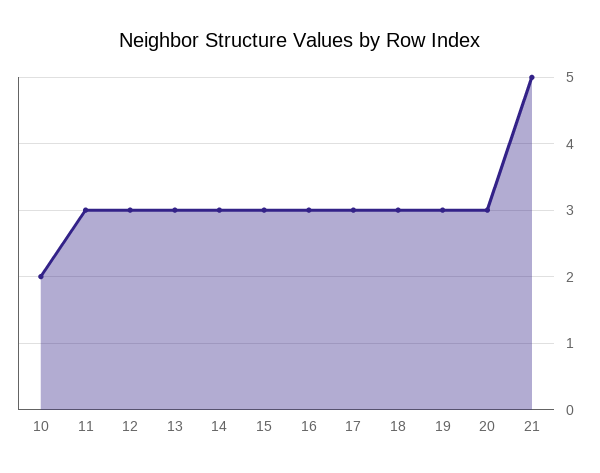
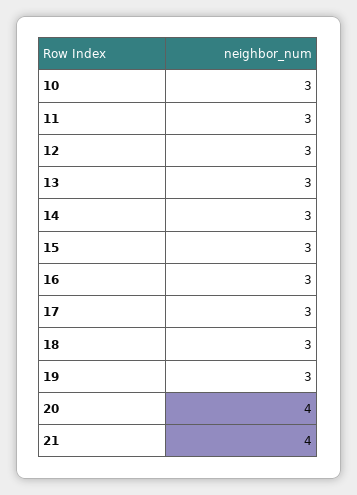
  {
-   "10": 2,
+   "10": 3,
    "11": 3,
    "12": 3,
    "13": 3,
    "14": 3,
    "15": 3,
    "16": 3,
    "17": 3,
    "18": 3,
    "19": 3,
-   "20": 3,
+   "20": 4,
-   "21": 5
+   "21": 4
  }

